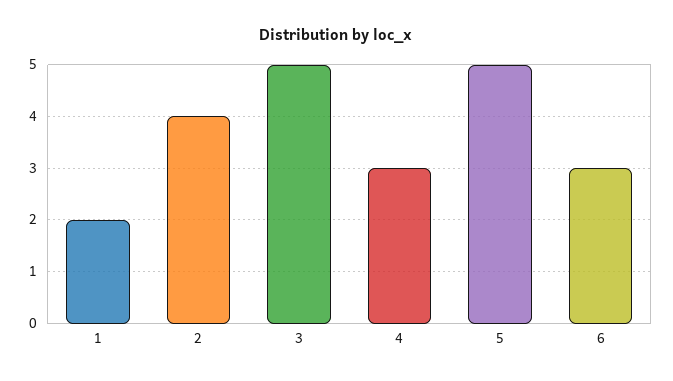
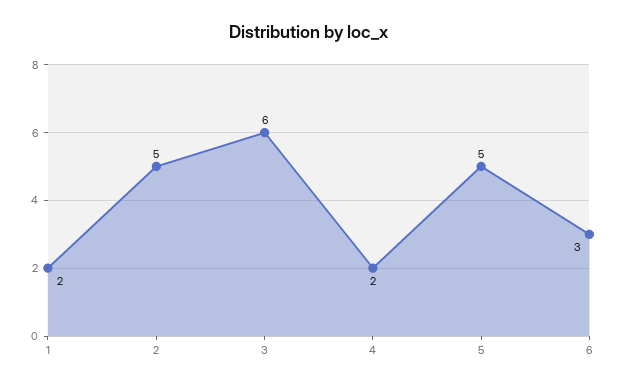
  {
    "1": 2,
-   "2": 4,
+   "2": 5,
-   "3": 5,
+   "3": 6,
-   "4": 3,
+   "4": 2,
    "5": 5,
    "6": 3
  }

